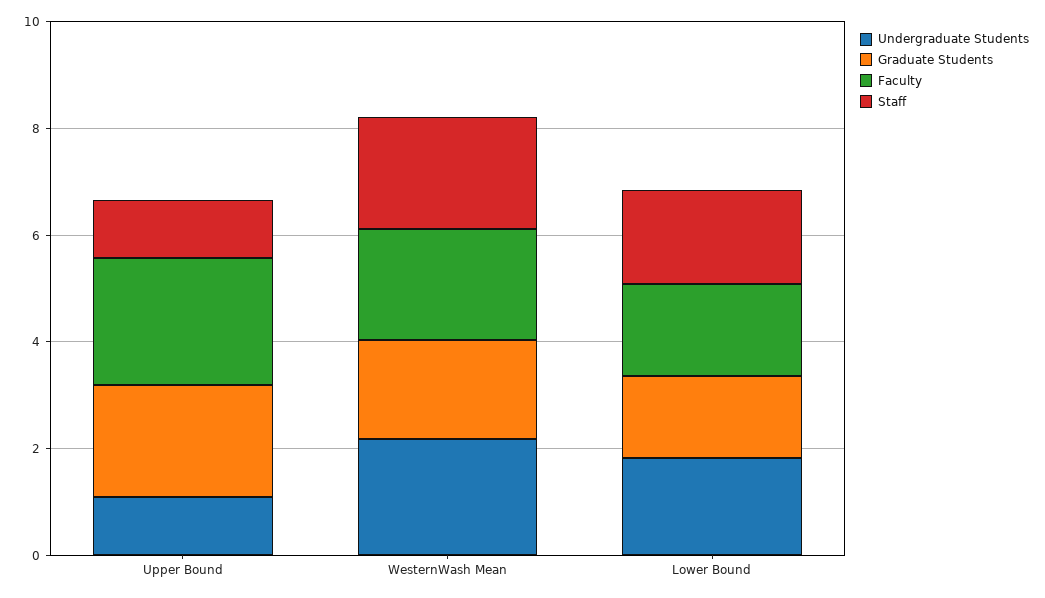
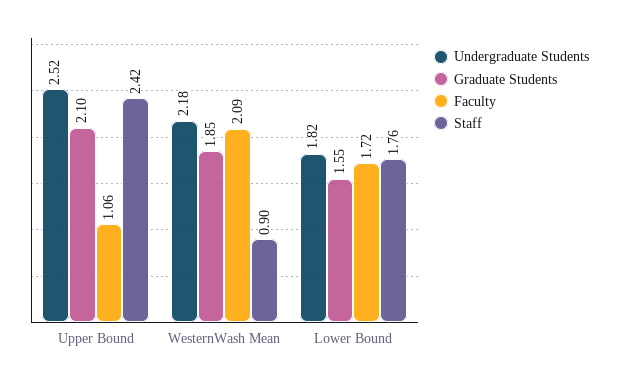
  {
    "Undergraduate Students": {
-     "Upper Bound": 1,
+     "Upper Bound": 2.52,
      "WesternWash Mean": 2.18,
      "Lower Bound": 1.82
    },
    "Graduate Students": {
      "Upper Bound": 2.1,
      "WesternWash Mean": 1.85,
      "Lower Bound": 1.55
    },
    "Faculty": {
-     "Upper Bound": 2.5,
+     "Upper Bound": 1.06,
      "WesternWash Mean": 2.09,
      "Lower Bound": 1.72
    },
    "Staff": {
-     "Upper Bound": 1,
+     "Upper Bound": 2.42,
-     "WesternWash Mean": 2,
+     "WesternWash Mean": 0.9,
      "Lower Bound": 1.76
    }
  }

